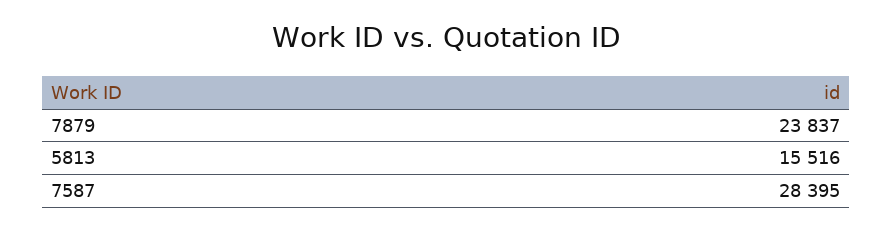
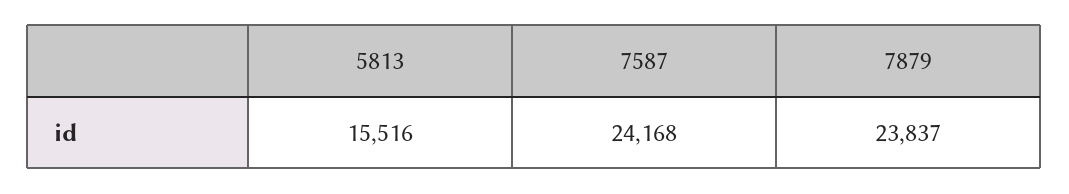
  {
    "7879": 23837,
    "5813": 15516,
-   "7587": 28395
+   "7587": 24168
  }

